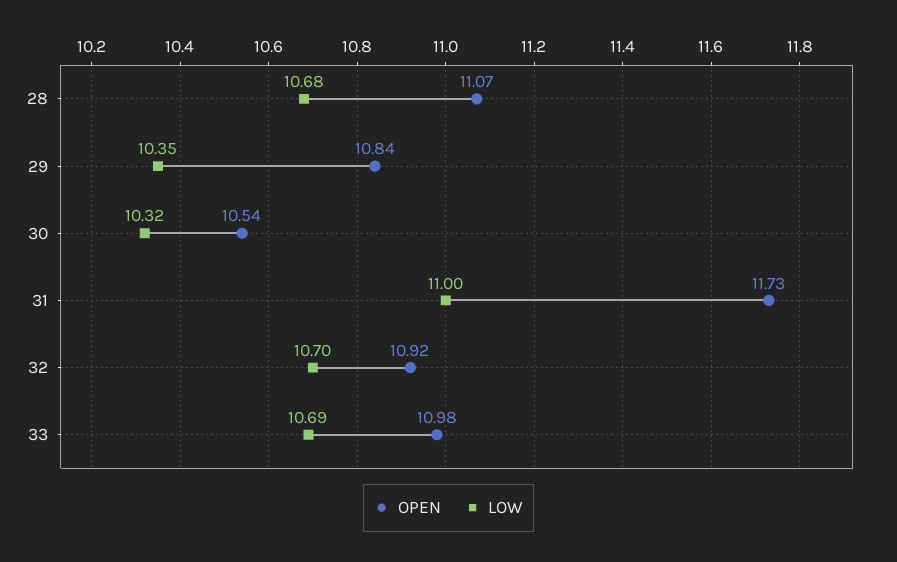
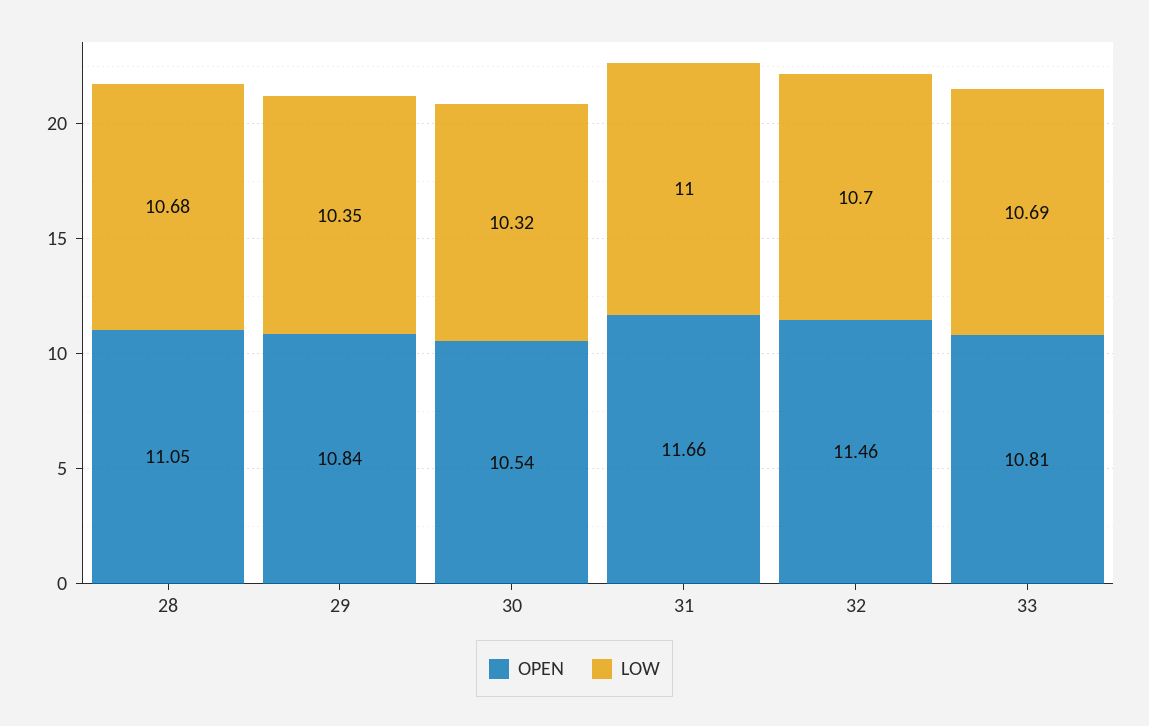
  {
    "OPEN": {
-     "28": 11.07,
+     "28": 11.05,
      "29": 10.84,
      "30": 10.54,
-     "31": 11.73,
+     "31": 11.66,
-     "32": 10.92,
+     "32": 11.46,
-     "33": 10.98
+     "33": 10.81
    },
    "LOW": {
      "28": 10.68,
      "29": 10.35,
      "30": 10.32,
      "31": 11,
      "32": 10.7,
      "33": 10.69
    }
  }

